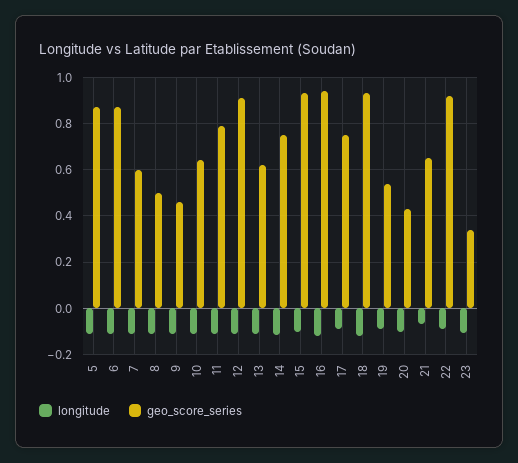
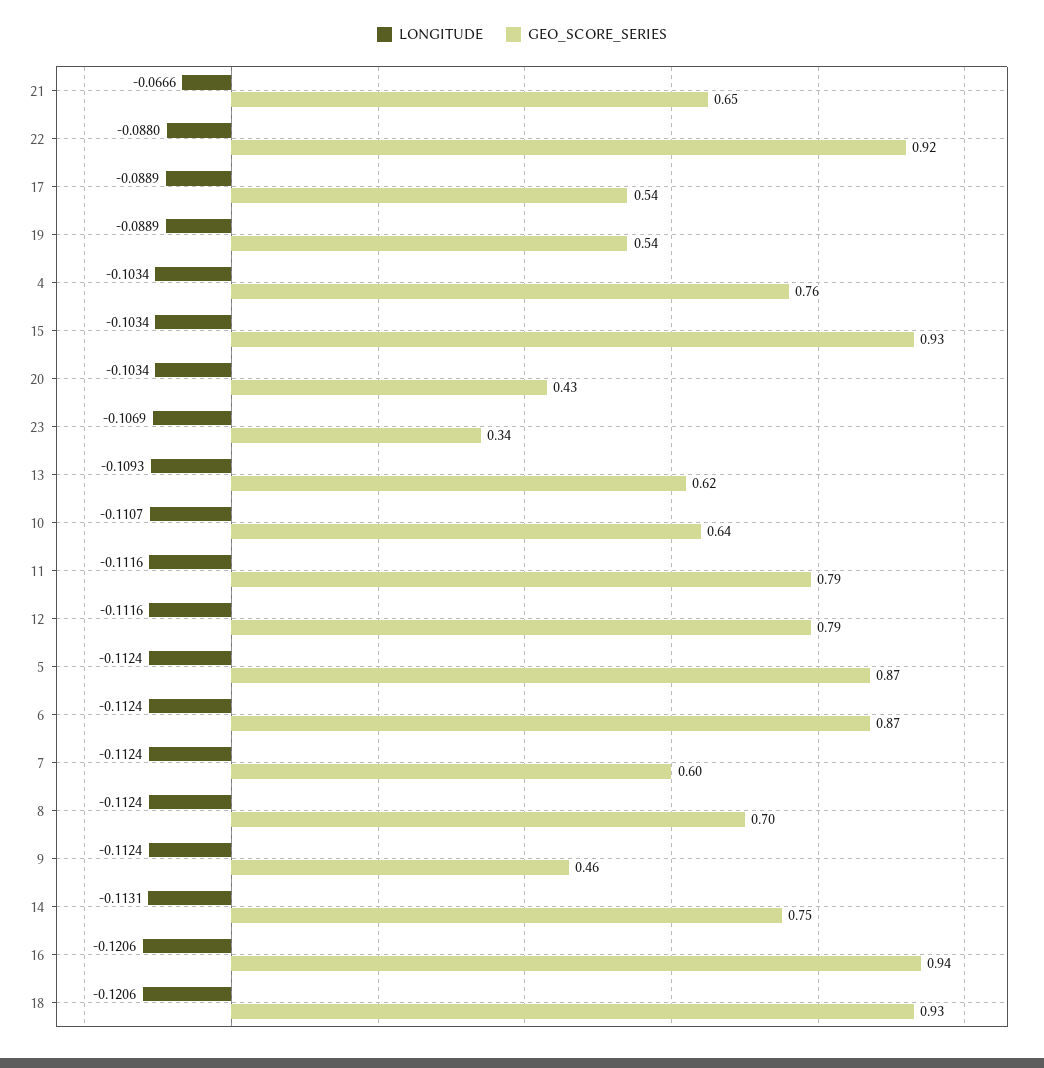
  {
    "longitude": {
      "5": -0.1124,
      "6": -0.1124,
      "7": -0.1124,
      "8": -0.1124,
      "9": -0.1124,
      "10": -0.1107,
      "11": -0.1116,
      "12": -0.1116,
      "13": -0.1093,
      "14": -0.1131,
      "15": -0.1034,
      "16": -0.1206,
      "17": -0.0889,
      "18": -0.1206,
      "19": -0.0889,
      "20": -0.1034,
      "21": -0.0666,
      "22": -0.088,
-     "23": -0.1069
+     "23": -0.1069,
+     "4": -0.1034
    },
    "geo_score_series": {
      "5": 0.87,
      "6": 0.87,
      "7": 0.6,
-     "8": 0.5,
+     "8": 0.7,
      "9": 0.46,
      "10": 0.64,
      "11": 0.79,
-     "12": 0.9,
+     "12": 0.79,
      "13": 0.62,
      "14": 0.75,
      "15": 0.93,
      "16": 0.94,
-     "17": 0.75,
+     "17": 0.54,
      "18": 0.93,
      "19": 0.54,
      "20": 0.43,
      "21": 0.65,
      "22": 0.92,
-     "23": 0.34
+     "23": 0.34,
+     "4": 0.76
    }
  }

